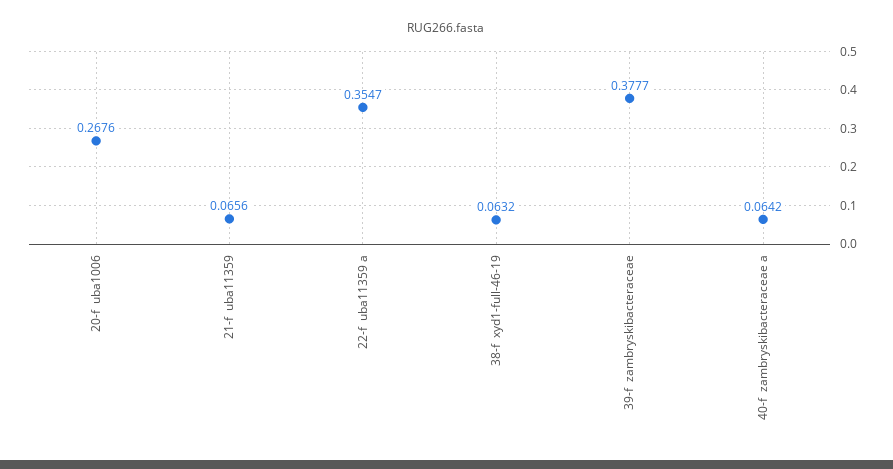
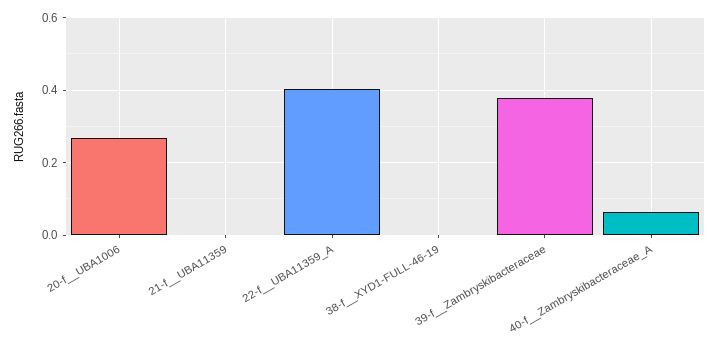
  {
    "20-f  uba1006": 0.2676,
-   "21-f  uba11359": 0.0656,
+   "21-f  uba11359": 0,
-   "22-f  uba11359 a": 0.3547,
+   "22-f  uba11359 a": 0.4,
-   "38-f  xyd1-full-46-19": 0.0632,
+   "38-f  xyd1-full-46-19": 0,
    "39-f  zambryskibacteraceae": 0.3777,
    "40-f  zambryskibacteraceae a": 0.0642
  }

